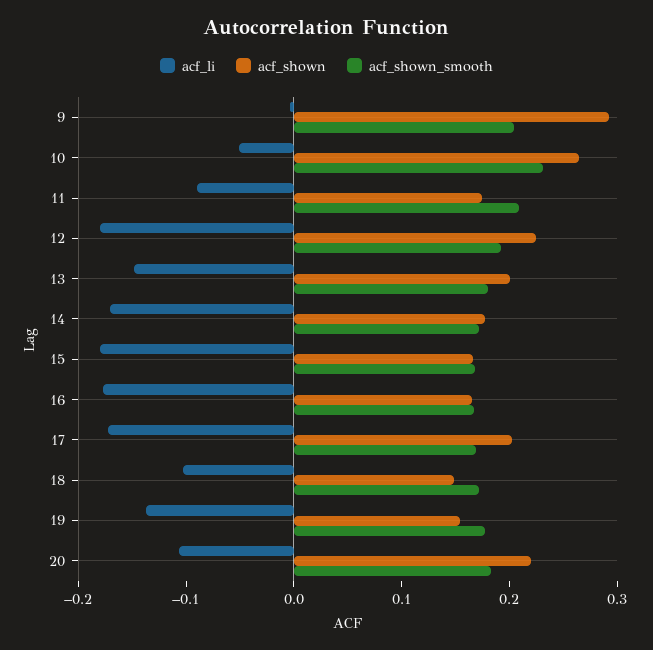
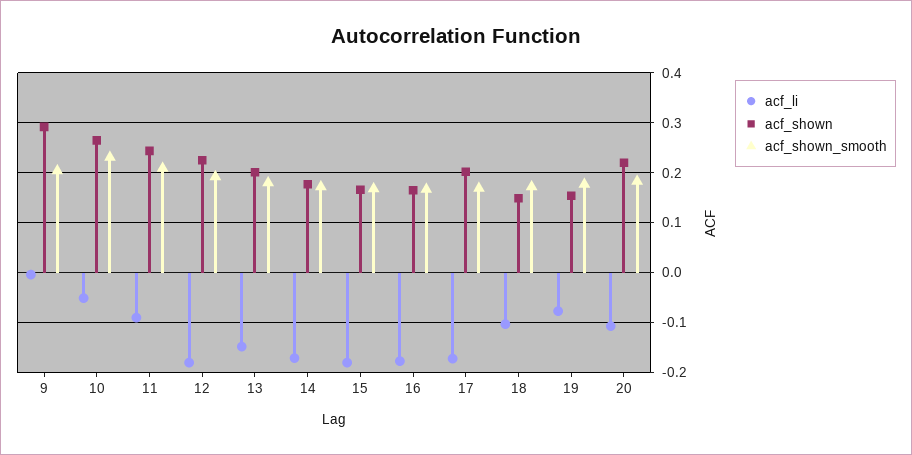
  {
    "acf_li": {
      "9": 0,
      "10": -0.06,
      "11": -0.1,
      "12": -0.18,
      "13": -0.14,
      "14": -0.18,
      "15": -0.18,
      "16": -0.18,
      "17": -0.18,
      "18": -0.1,
-     "19": -0.14,
+     "19": -0.08,
      "20": -0.1
    },
    "acf_shown": {
      "9": 0.3,
      "10": 0.26,
-     "11": 0.18,
+     "11": 0.24,
      "12": 0.22,
      "13": 0.2,
      "14": 0.18,
      "15": 0.16,
      "16": 0.16,
      "17": 0.2,
      "18": 0.14,
      "19": 0.16,
      "20": 0.22
    },
    "acf_shown_smooth": {
      "9": 0.2,
      "10": 0.24,
      "11": 0.2,
      "12": 0.2,
      "13": 0.18,
      "14": 0.18,
      "15": 0.16,
      "16": 0.16,
      "17": 0.16,
      "18": 0.18,
      "19": 0.18,
      "20": 0.18
    }
  }

